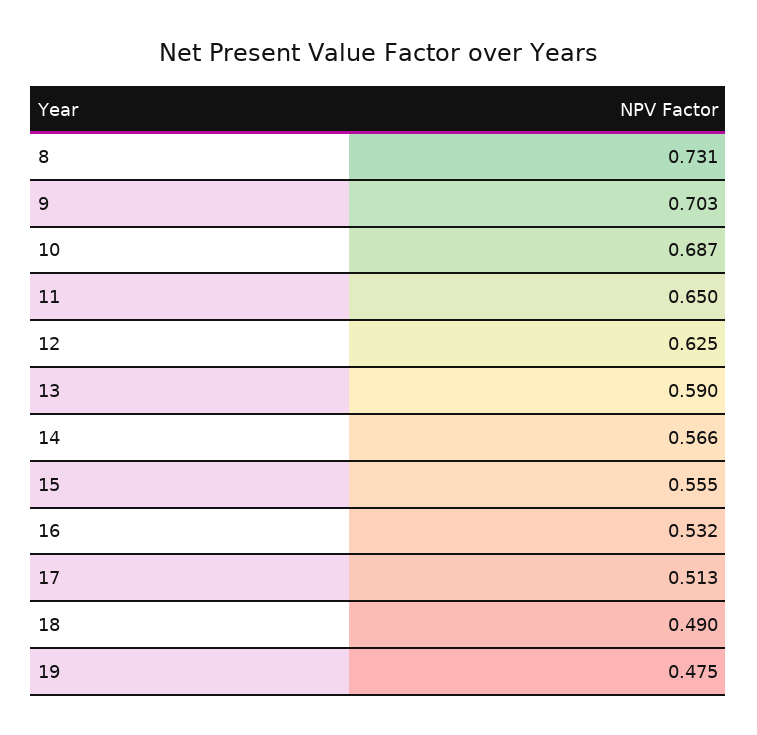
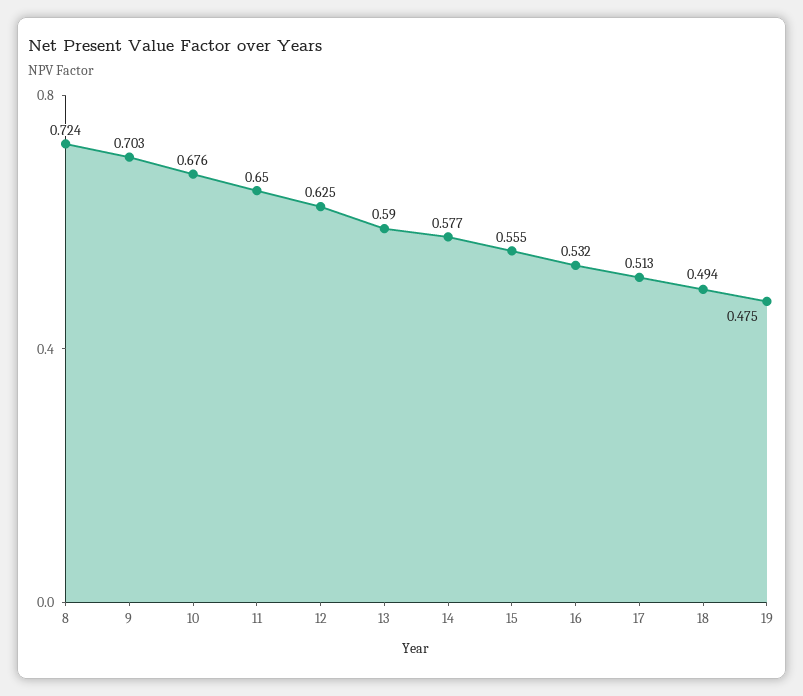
  {
-   "8": 0.731,
+   "8": 0.724,
    "9": 0.703,
-   "10": 0.687,
+   "10": 0.676,
    "11": 0.65,
    "12": 0.625,
    "13": 0.59,
-   "14": 0.566,
+   "14": 0.577,
    "15": 0.555,
    "16": 0.532,
    "17": 0.513,
-   "18": 0.49,
+   "18": 0.494,
    "19": 0.475
  }

